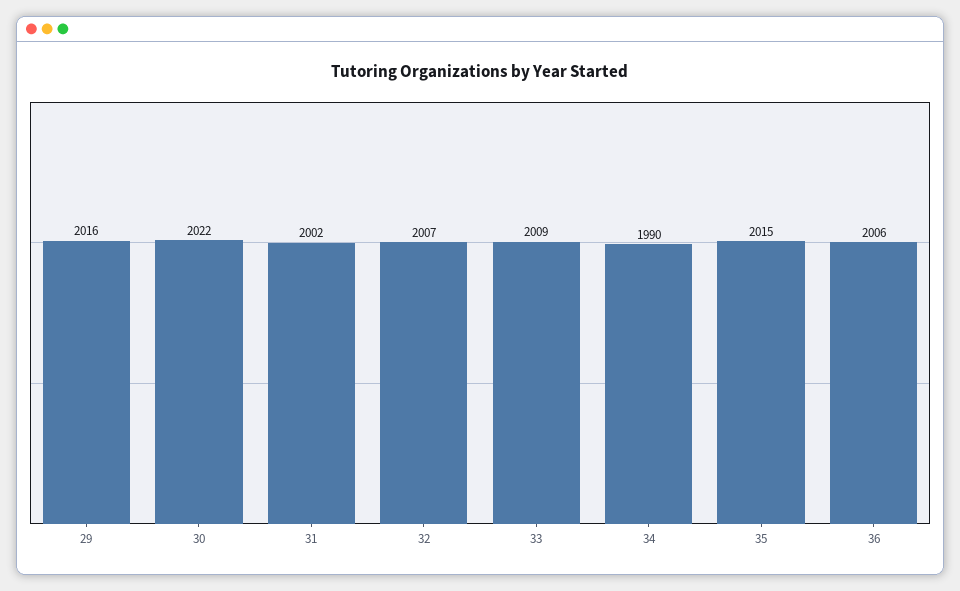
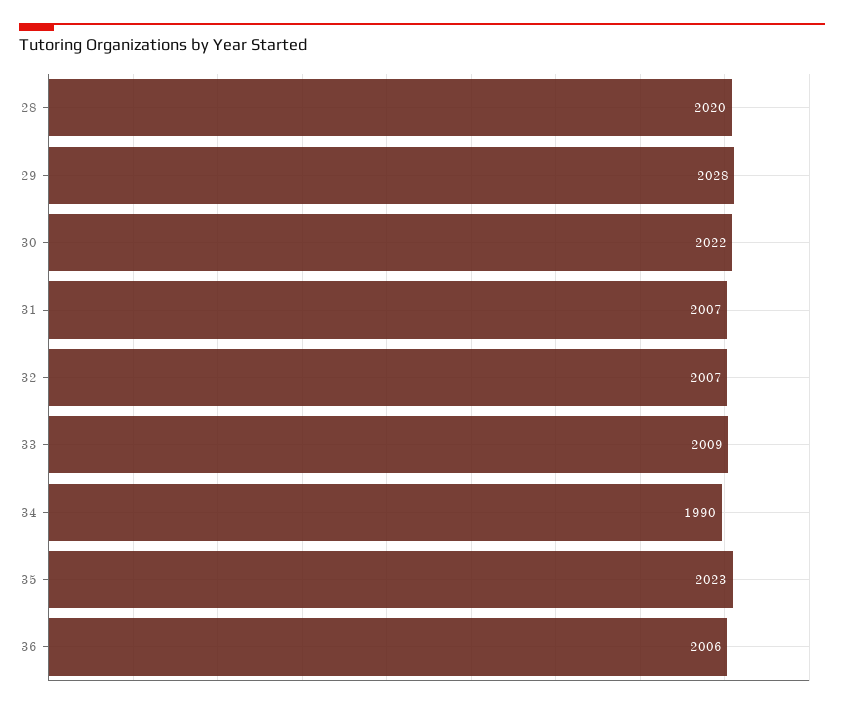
  {
-   "29": 2016,
+   "29": 2028,
    "30": 2022,
-   "31": 2002,
+   "31": 2007,
    "32": 2007,
    "33": 2009,
    "34": 1990,
-   "35": 2015,
+   "35": 2023,
-   "36": 2006
+   "36": 2006,
+   "28": 2020
  }

